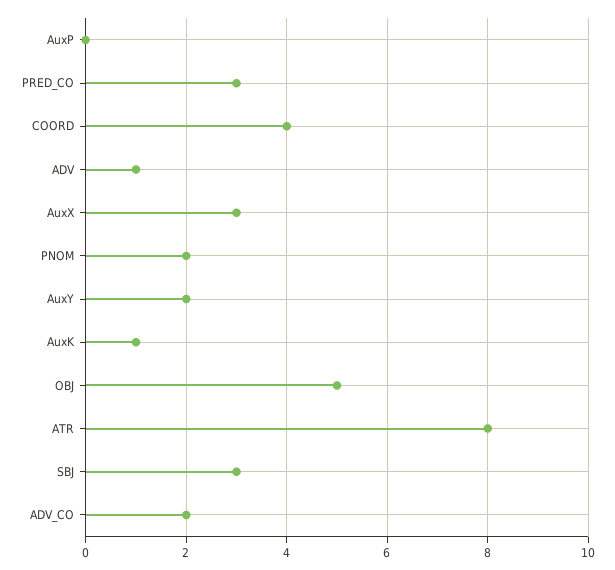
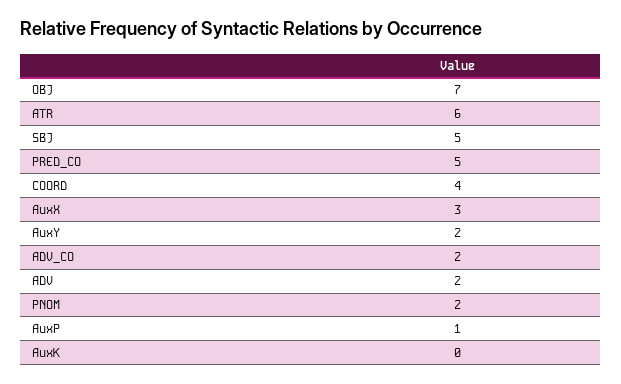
  {
-   "AuxP": 0,
+   "AuxP": 1,
-   "PRED_CO": 3,
+   "PRED_CO": 5,
    "COORD": 4,
-   "ADV": 1,
+   "ADV": 2,
    "AuxX": 3,
    "PNOM": 2,
    "AuxY": 2,
-   "AuxK": 1,
+   "AuxK": 0,
-   "OBJ": 5,
+   "OBJ": 7,
-   "ATR": 8,
+   "ATR": 6,
-   "SBJ": 3,
+   "SBJ": 5,
    "ADV_CO": 2
  }

